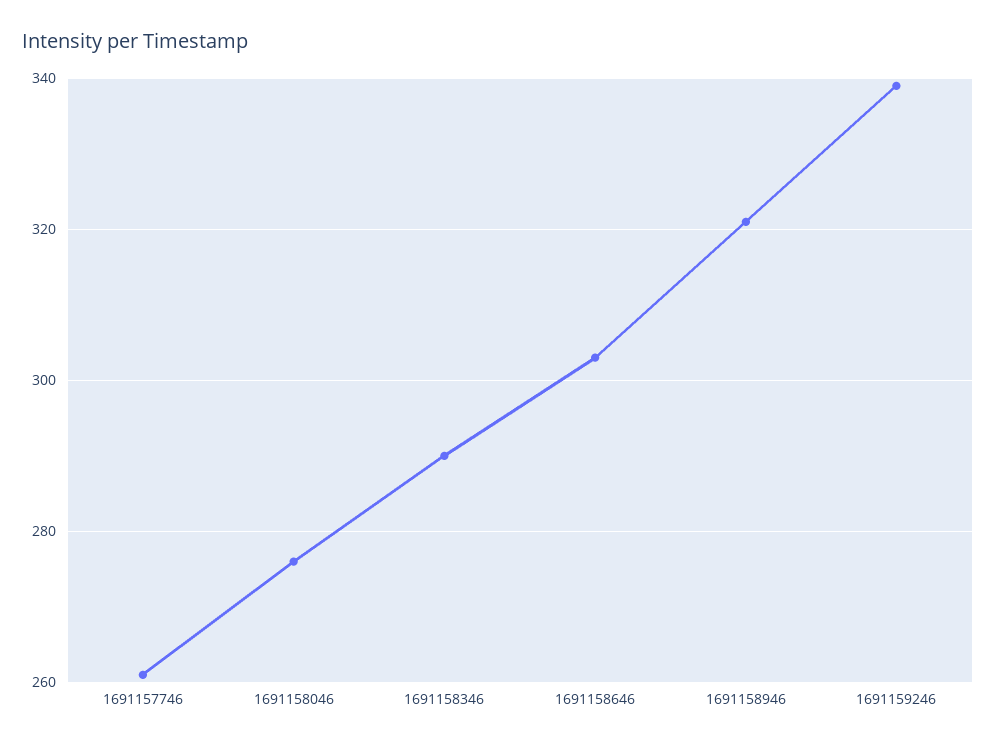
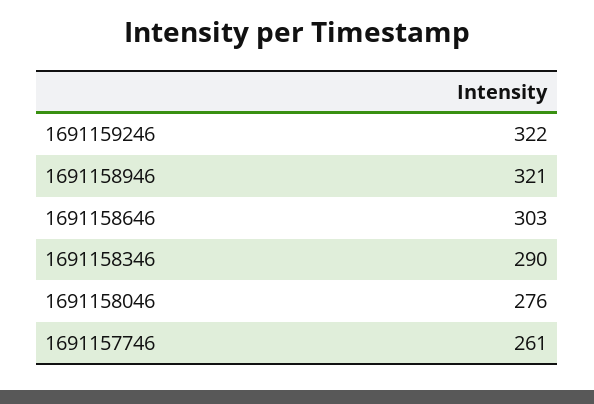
  {
    "1691157746": 261,
    "1691158046": 276,
    "1691158346": 290,
    "1691158646": 303,
    "1691158946": 321,
-   "1691159246": 340
+   "1691159246": 322
  }

